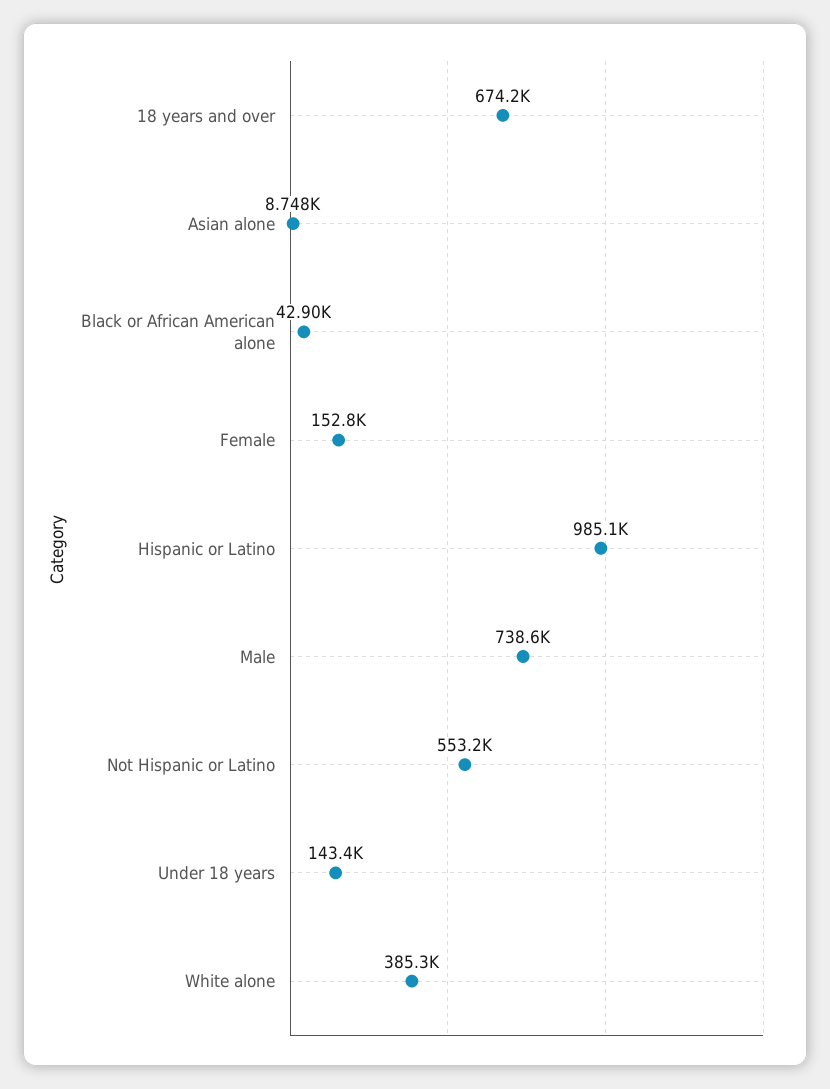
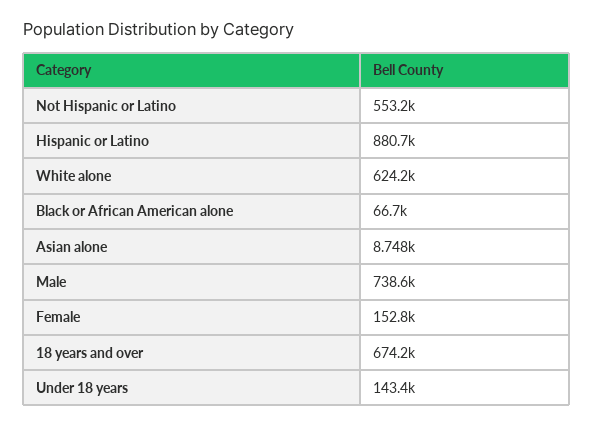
  {
    "18 years and over": 674200,
    "Asian alone": 8748,
-   "Black or African American alone": 42900,
+   "Black or African American alone": 66700,
    "Female": 152800,
-   "Hispanic or Latino": 985100,
+   "Hispanic or Latino": 880700,
    "Male": 738600,
    "Not Hispanic or Latino": 553200,
    "Under 18 years": 143400,
-   "White alone": 385300
+   "White alone": 624200
  }

